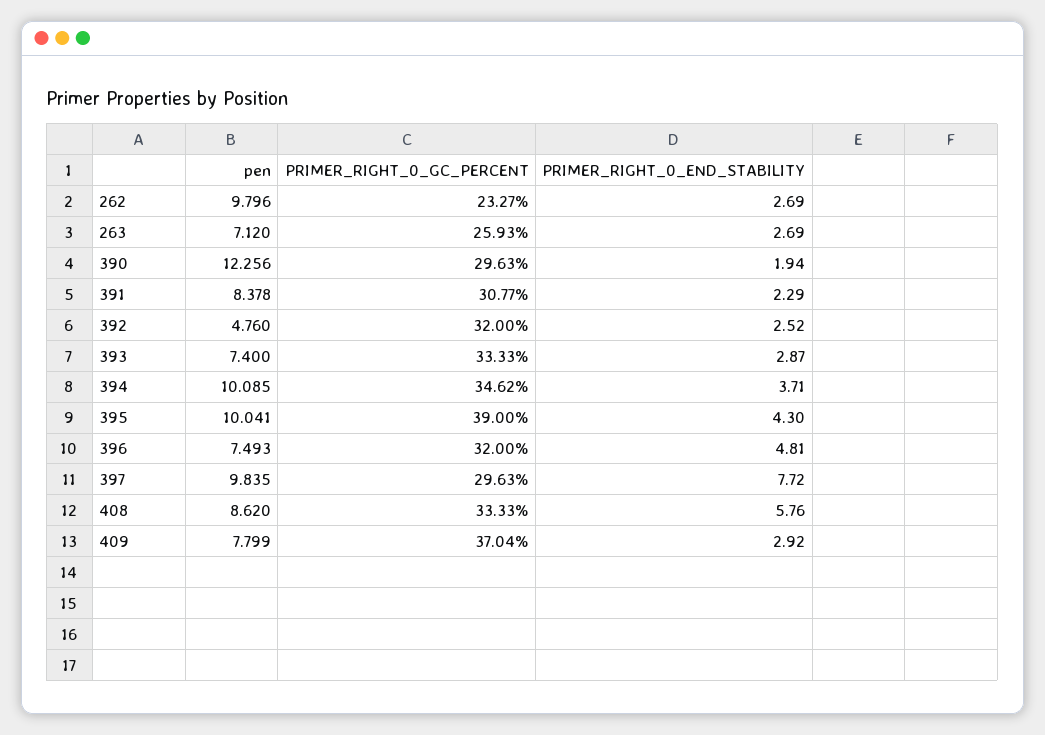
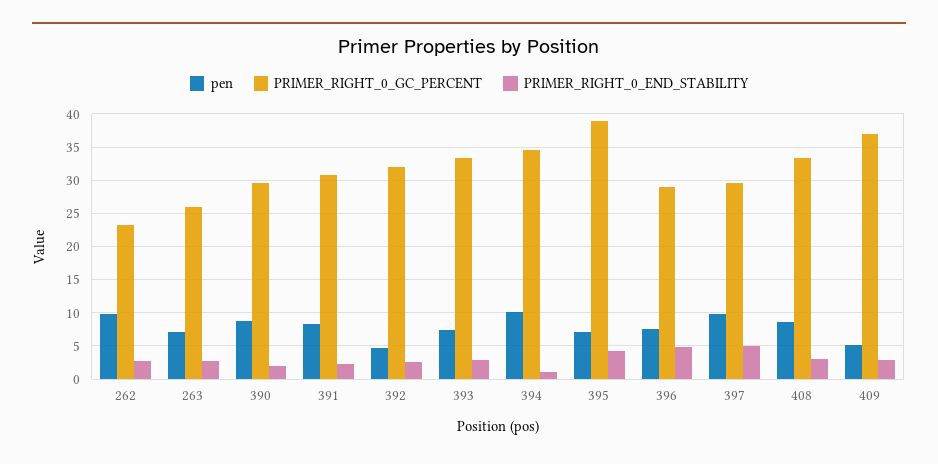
  {
    "pen": {
      "262": 9.796,
      "263": 7.12,
-     "390": 12.256,
+     "390": 9,
      "391": 8.378,
      "392": 4.76,
      "393": 7.4,
      "394": 10.085,
-     "395": 10.041,
+     "395": 7,
      "396": 7.493,
      "397": 9.835,
      "408": 8.62,
-     "409": 7.799
+     "409": 5
    },
    "PRIMER_RIGHT_0_GC_PERCENT": {
      "262": 23.27,
      "263": 25.93,
      "390": 29.63,
      "391": 30.77,
      "392": 32,
      "393": 33.33,
      "394": 34.62,
      "395": 39,
-     "396": 32,
+     "396": 29,
      "397": 29.63,
      "408": 33.33,
      "409": 37.04
    },
    "PRIMER_RIGHT_0_END_STABILITY": {
      "262": 2.69,
      "263": 2.69,
      "390": 1.94,
      "391": 2.29,
      "392": 2.52,
      "393": 2.87,
-     "394": 3.71,
+     "394": 1,
      "395": 4.3,
      "396": 4.81,
-     "397": 7.72,
+     "397": 5,
-     "408": 5.76,
+     "408": 3,
      "409": 2.92
    }
  }

